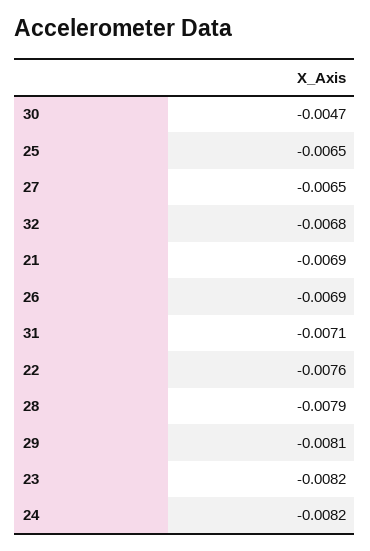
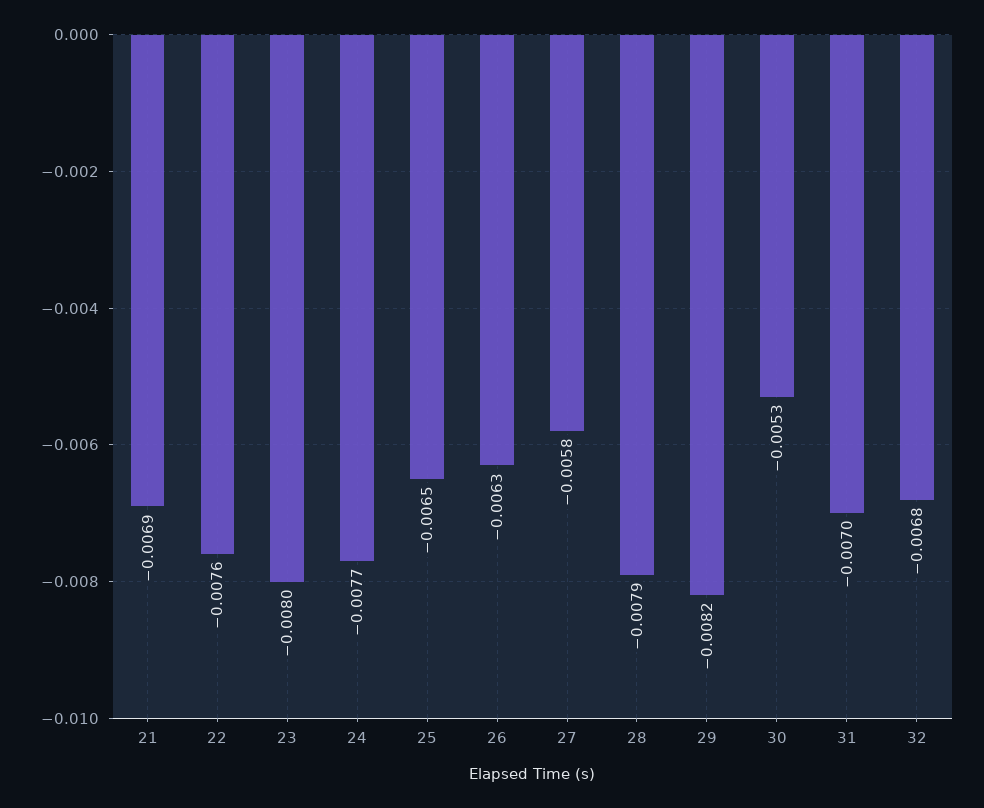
  {
-   "30": -0.0047,
+   "30": -0.0053,
    "25": -0.0065,
-   "27": -0.0065,
+   "27": -0.0058,
    "32": -0.0068,
    "21": -0.0069,
-   "26": -0.0069,
+   "26": -0.0063,
-   "31": -0.0071,
+   "31": -0.007,
    "22": -0.0076,
    "28": -0.0079,
-   "29": -0.0081,
+   "29": -0.0082,
-   "23": -0.0082,
+   "23": -0.008,
-   "24": -0.0082
+   "24": -0.0077
  }

